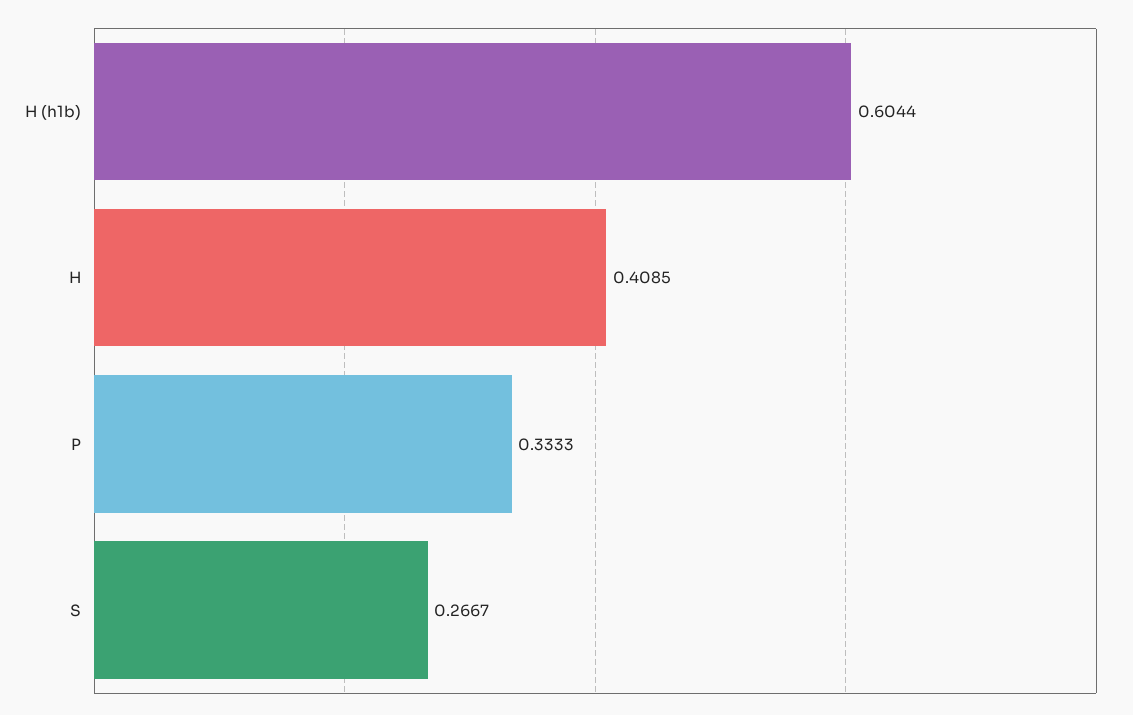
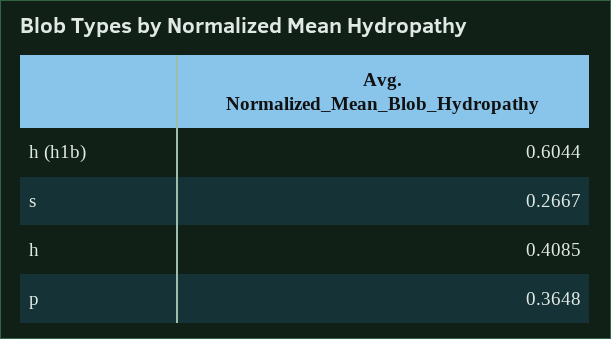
  {
    "H (h1b)": 0.6044,
    "H": 0.4085,
-   "P": 0.3333,
+   "P": 0.3648,
    "S": 0.2667
  }

